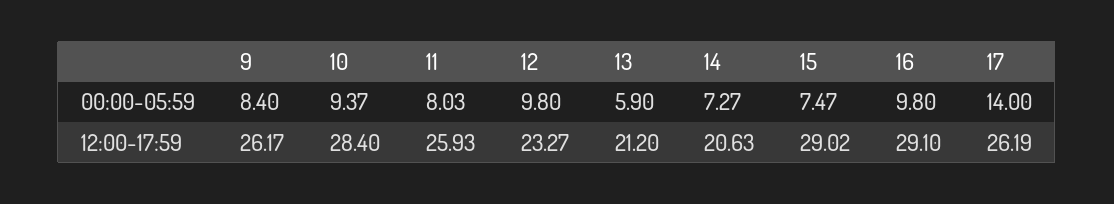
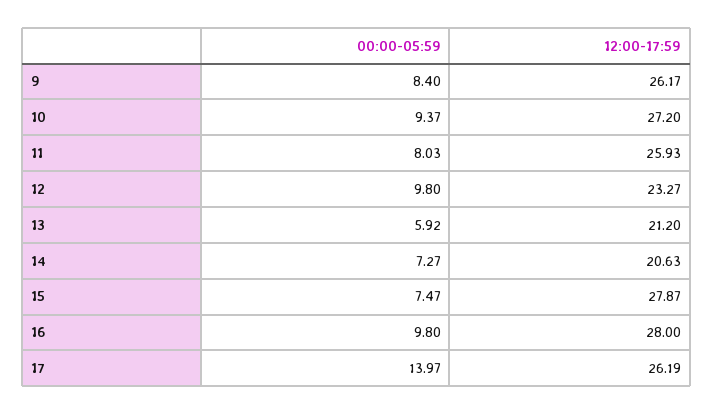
  {
    "9": {
      "00:00-05:59": 8.4,
      "12:00-17:59": 26.17
    },
    "10": {
      "00:00-05:59": 9.37,
-     "12:00-17:59": 28.4
+     "12:00-17:59": 27.2
    },
    "11": {
      "00:00-05:59": 8.03,
      "12:00-17:59": 25.93
    },
    "12": {
      "00:00-05:59": 9.8,
      "12:00-17:59": 23.27
    },
    "13": {
-     "00:00-05:59": 5.9,
+     "00:00-05:59": 5.92,
      "12:00-17:59": 21.2
    },
    "14": {
      "00:00-05:59": 7.27,
      "12:00-17:59": 20.63
    },
    "15": {
      "00:00-05:59": 7.47,
-     "12:00-17:59": 29.02
+     "12:00-17:59": 27.87
    },
    "16": {
      "00:00-05:59": 9.8,
-     "12:00-17:59": 29.1
+     "12:00-17:59": 28
    },
    "17": {
-     "00:00-05:59": 14,
+     "00:00-05:59": 13.97,
      "12:00-17:59": 26.19
    }
  }

